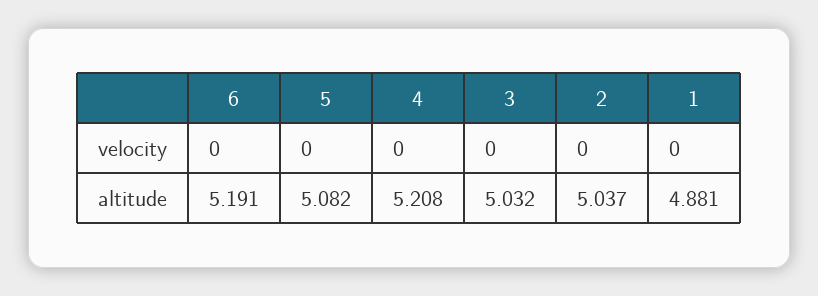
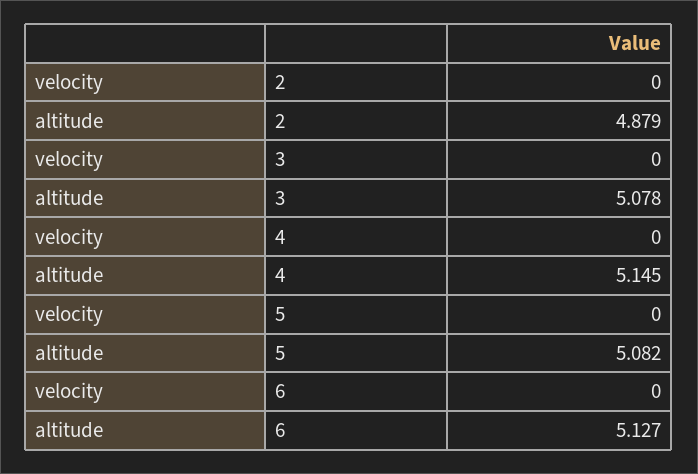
  {
    "6": {
      "velocity": 0,
-     "altitude": 5.191
+     "altitude": 5.127
    },
    "5": {
      "velocity": 0,
      "altitude": 5.082
    },
    "4": {
      "velocity": 0,
-     "altitude": 5.208
+     "altitude": 5.145
    },
    "3": {
      "velocity": 0,
-     "altitude": 5.032
+     "altitude": 5.078
    },
    "2": {
      "velocity": 0,
-     "altitude": 5.037
+     "altitude": 4.879
-   },
+   }
-   "1": {
-     "velocity": 0,
-     "altitude": 4.881
-   }
  }

